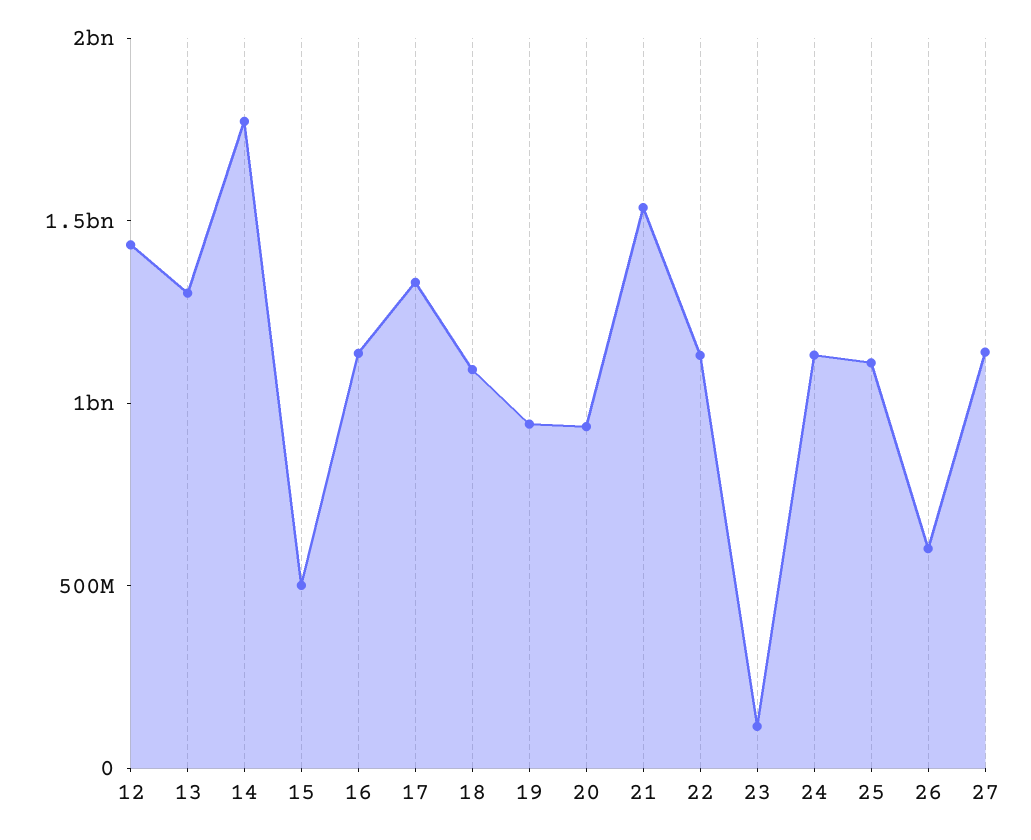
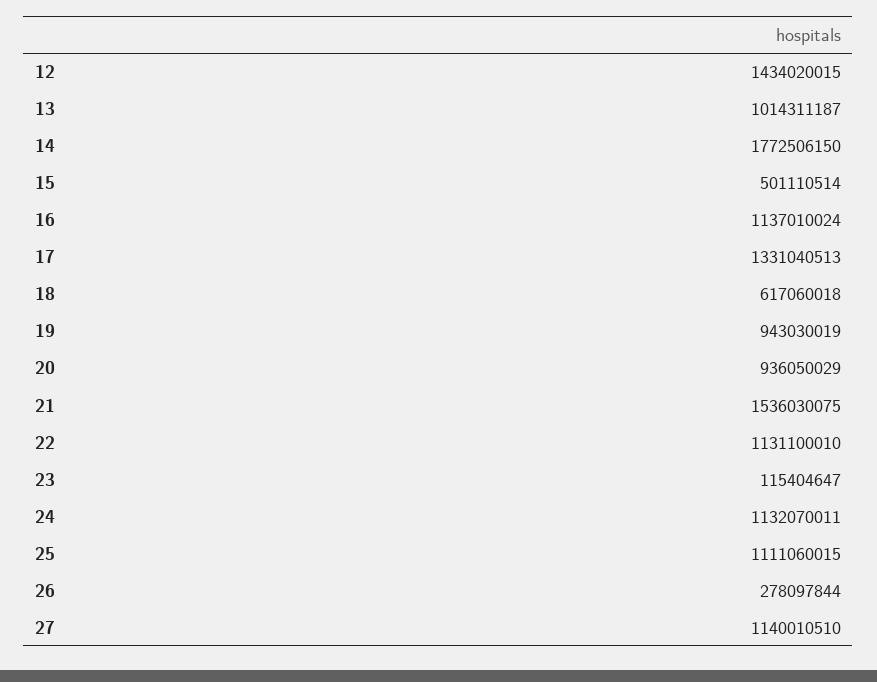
  {
    "12": 1434020015,
-   "13": 1300000000,
+   "13": 1014311187,
    "14": 1772506150,
    "15": 501110514,
    "16": 1137010024,
    "17": 1331040513,
-   "18": 1100000000,
+   "18": 617060018,
    "19": 943030019,
    "20": 936050029,
    "21": 1536030075,
    "22": 1131100010,
    "23": 115404647,
    "24": 1132070011,
    "25": 1111060015,
-   "26": 600000000,
+   "26": 278097844,
    "27": 1140010510
  }

